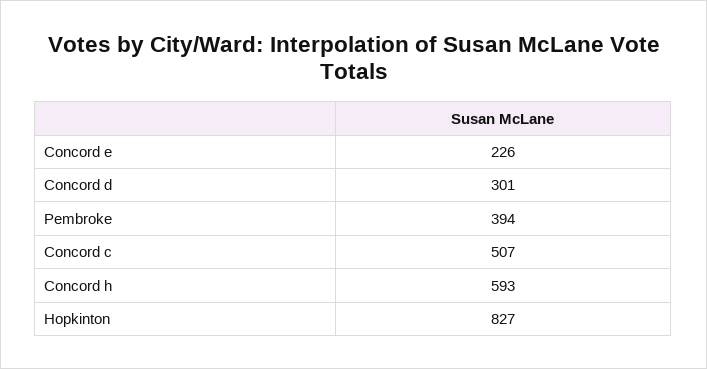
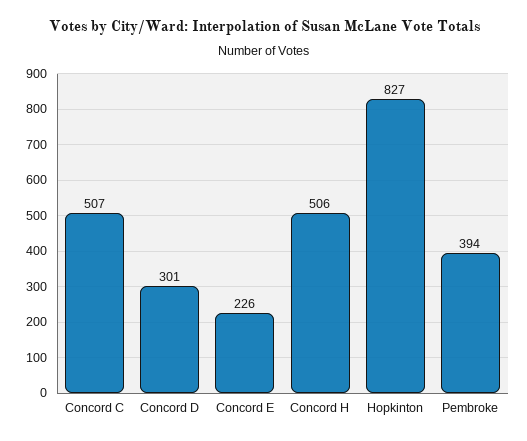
  {
    "Concord e": 226,
    "Concord d": 301,
    "Pembroke": 394,
    "Concord c": 507,
-   "Concord h": 593,
+   "Concord h": 506,
    "Hopkinton": 827
  }

